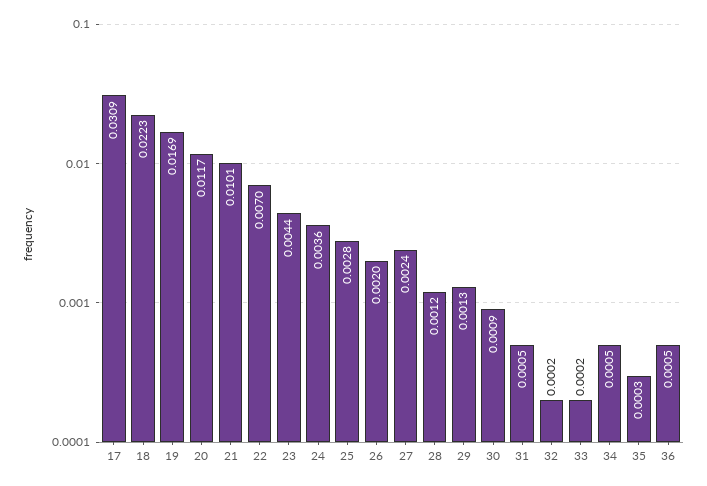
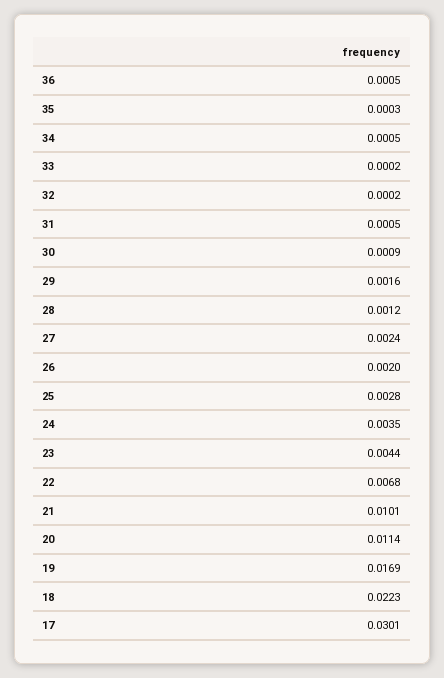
  {
-   "17": 0.0309,
+   "17": 0.0301,
    "18": 0.0223,
    "19": 0.0169,
-   "20": 0.0117,
+   "20": 0.0114,
    "21": 0.0101,
-   "22": 0.007,
+   "22": 0.0068,
    "23": 0.0044,
-   "24": 0.0036,
+   "24": 0.0035,
    "25": 0.0028,
    "26": 0.002,
    "27": 0.0024,
    "28": 0.0012,
-   "29": 0.0013,
+   "29": 0.0016,
    "30": 0.0009,
    "31": 0.0005,
    "32": 0.0002,
    "33": 0.0002,
    "34": 0.0005,
    "35": 0.0003,
    "36": 0.0005
  }

